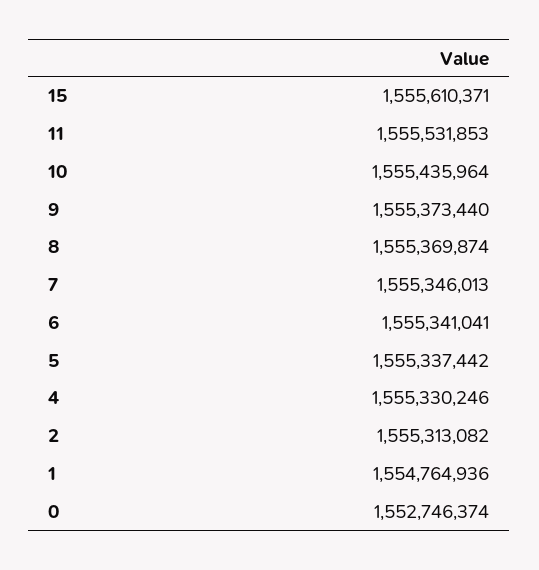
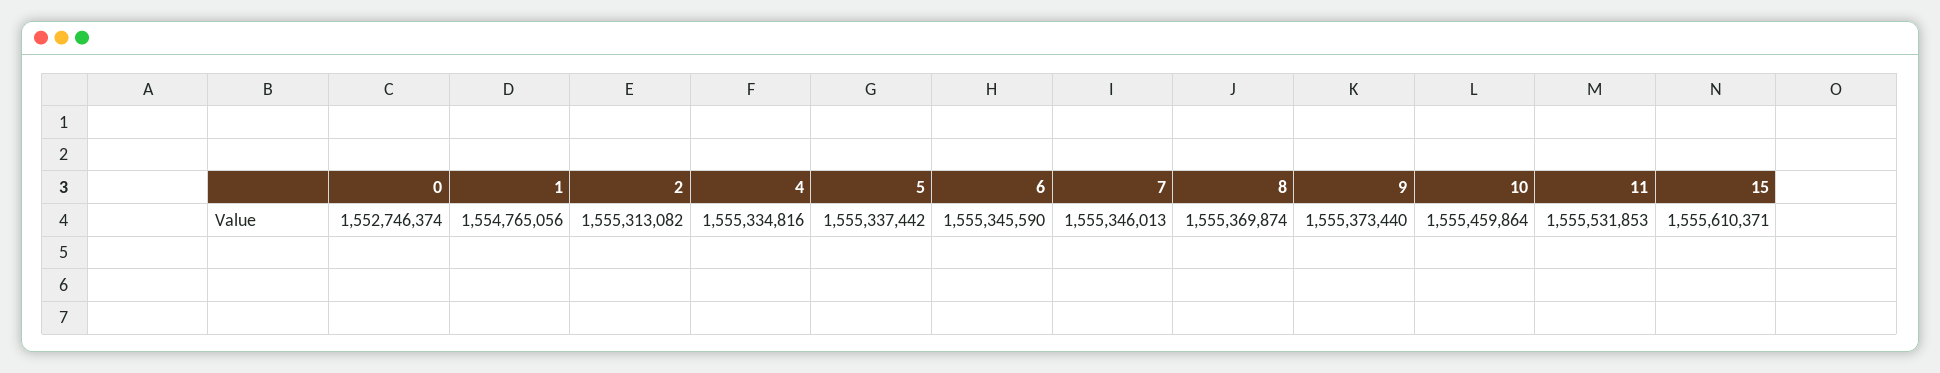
  {
    "15": 1555610371,
    "11": 1555531853,
-   "10": 1555435964,
+   "10": 1555459864,
    "9": 1555373440,
    "8": 1555369874,
    "7": 1555346013,
-   "6": 1555341041,
+   "6": 1555345590,
    "5": 1555337442,
-   "4": 1555330246,
+   "4": 1555334816,
    "2": 1555313082,
-   "1": 1554764936,
+   "1": 1554765056,
    "0": 1552746374
  }

